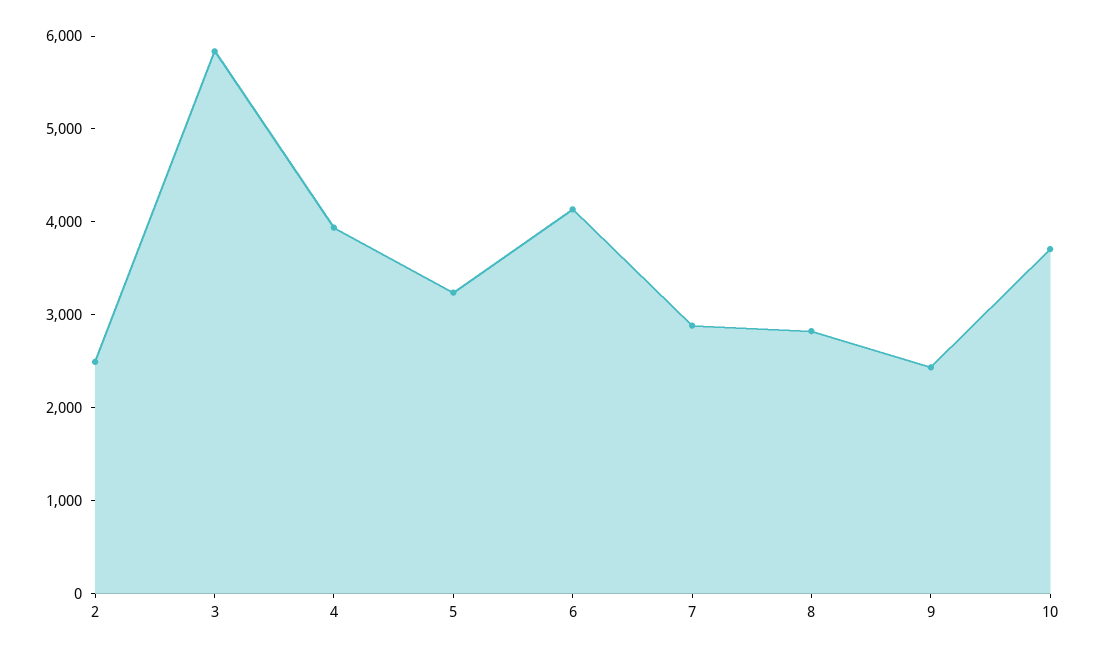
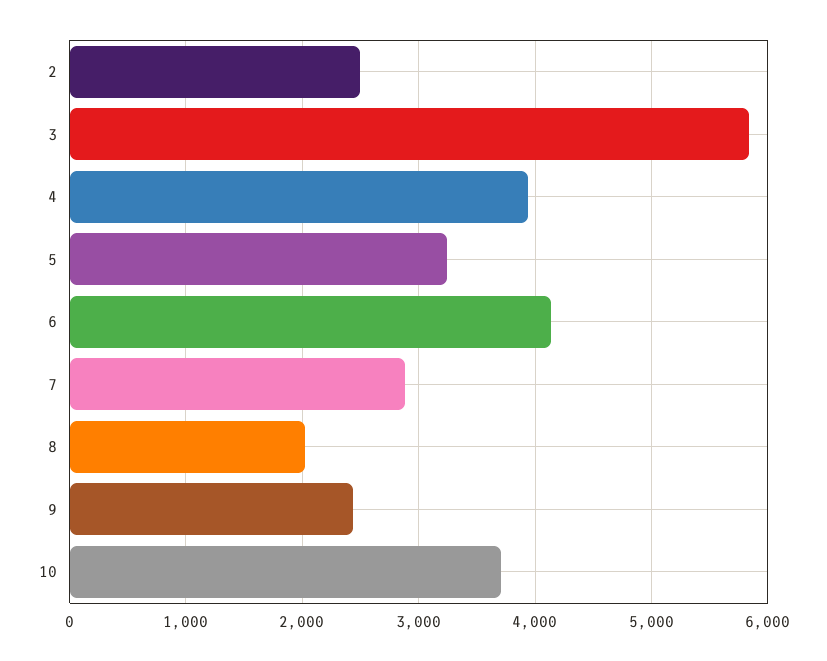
  {
    "2": 2500,
    "3": 5800,
    "4": 3900,
    "5": 3200,
    "6": 4100,
    "7": 2900,
-   "8": 2800,
+   "8": 2000,
    "9": 2400,
    "10": 3700
  }

